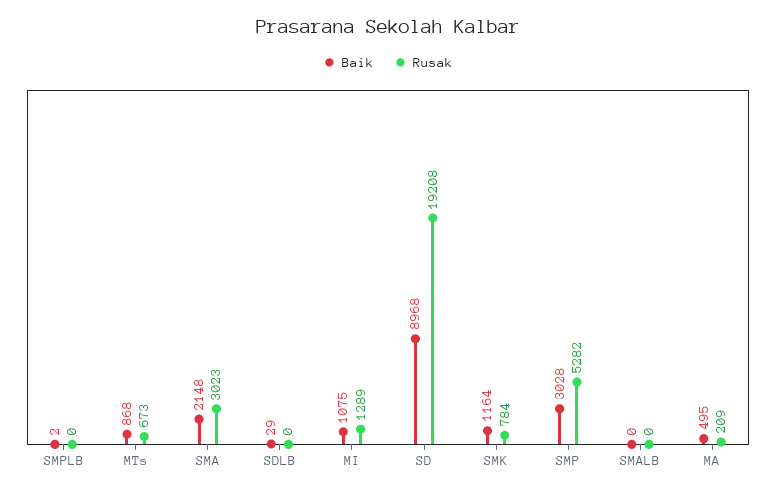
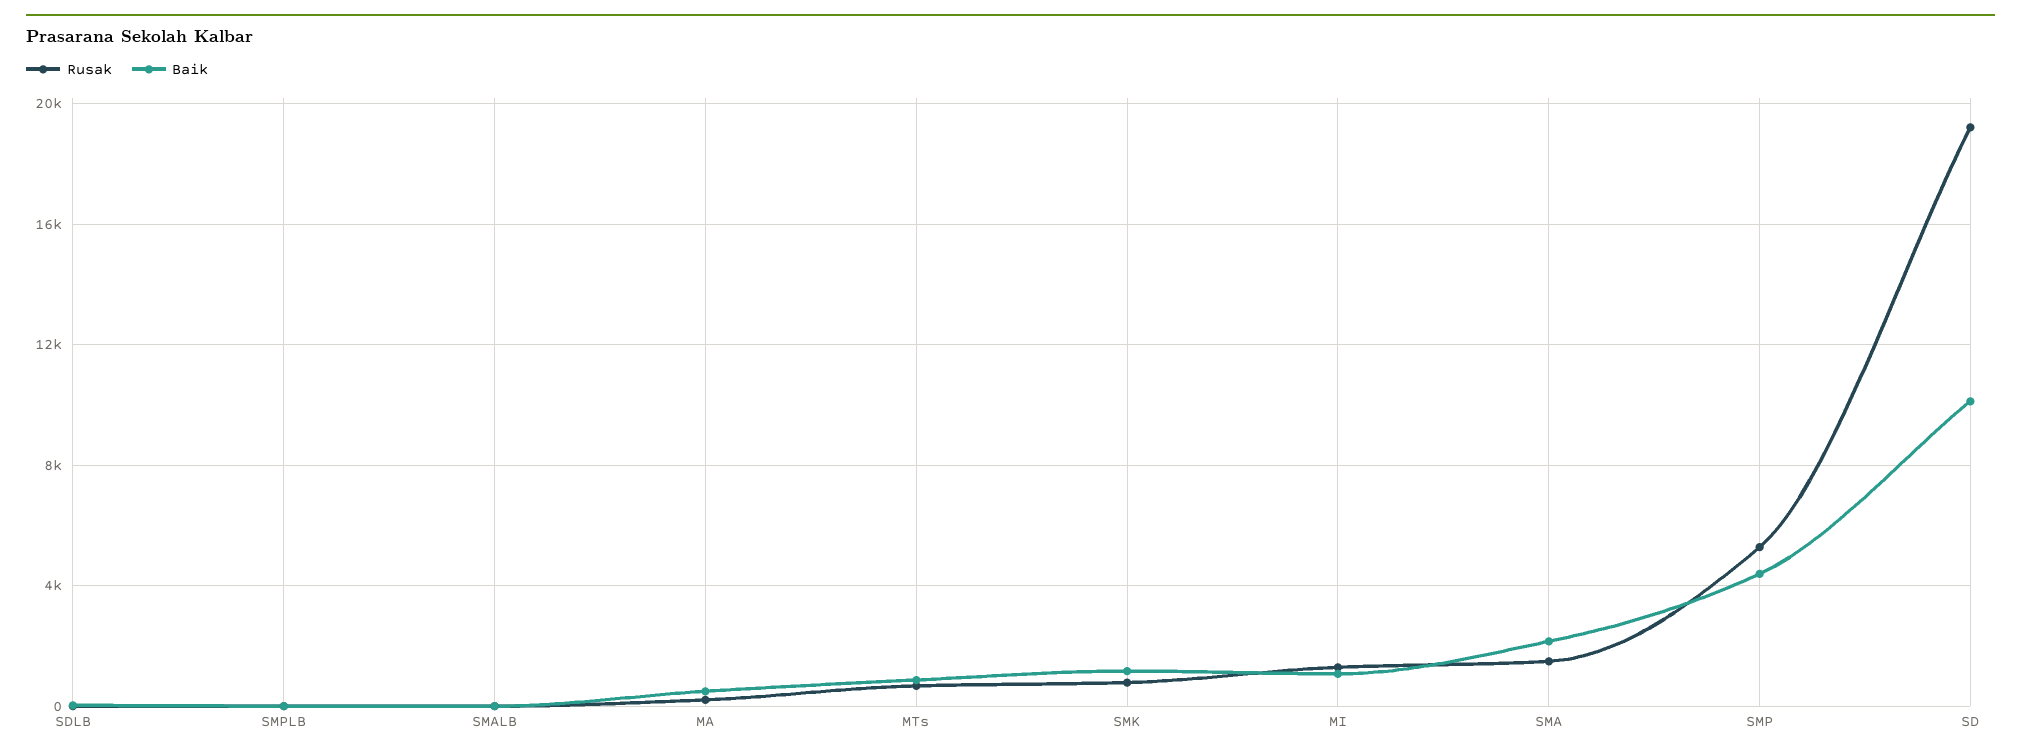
  {
    "Baik": {
      "SMPLB": 2,
      "MTs": 868,
      "SMA": 2148,
      "SDLB": 29,
      "MI": 1075,
-     "SD": 8968,
+     "SD": 10000,
      "SMK": 1164,
-     "SMP": 3028,
+     "SMP": 4500,
      "SMALB": 0,
      "MA": 495
    },
    "Rusak": {
      "SMPLB": 0,
      "MTs": 673,
-     "SMA": 3023,
+     "SMA": 1500,
      "SDLB": 0,
      "MI": 1289,
      "SD": 19208,
      "SMK": 784,
      "SMP": 5282,
      "SMALB": 0,
      "MA": 209
    }
  }

